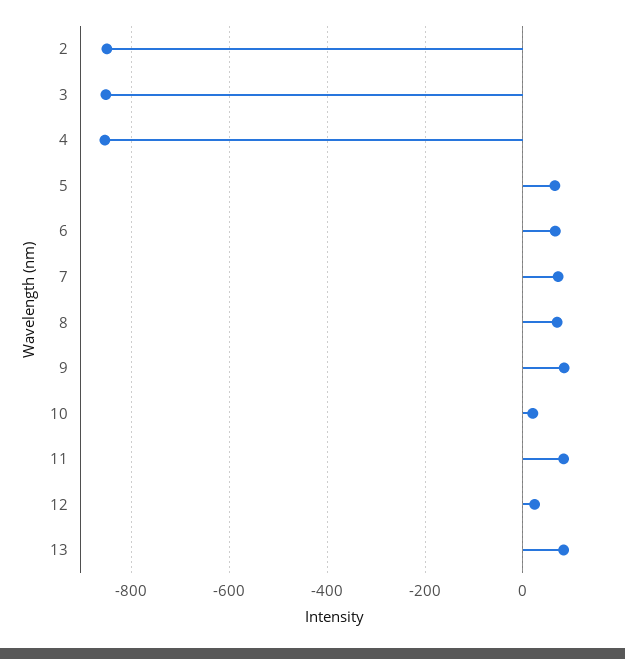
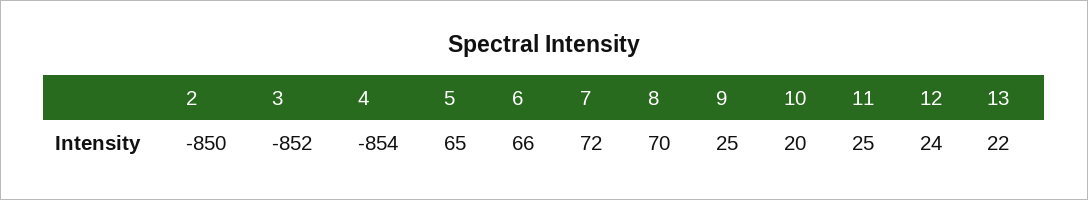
  {
    "2": -850,
    "3": -852,
    "4": -854,
    "5": 65,
    "6": 66,
    "7": 72,
    "8": 70,
-   "9": 80,
+   "9": 25,
    "10": 20,
-   "11": 80,
+   "11": 25,
    "12": 24,
-   "13": 80
+   "13": 22
  }

